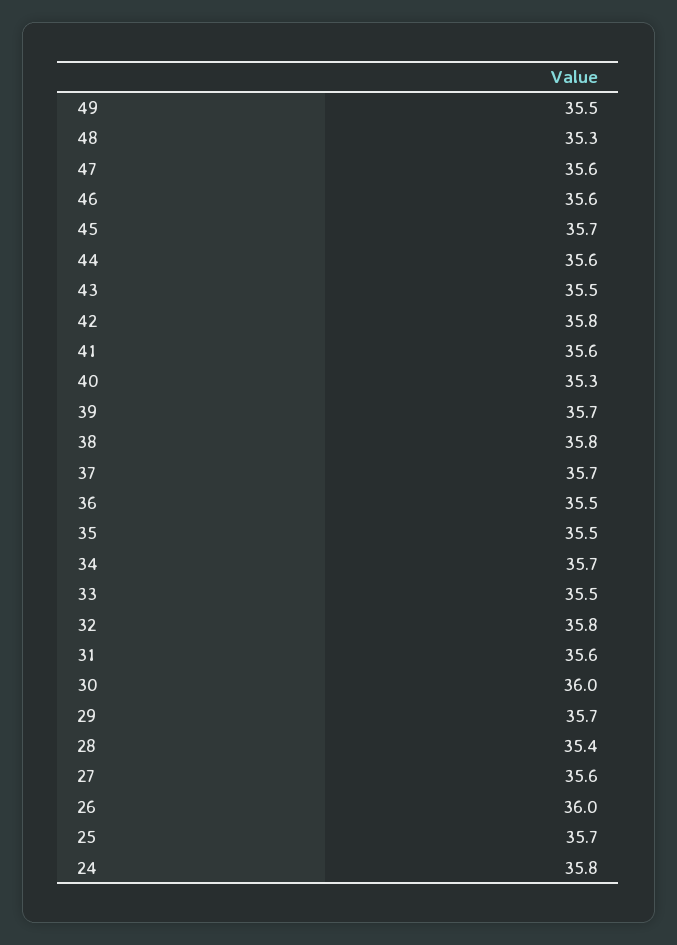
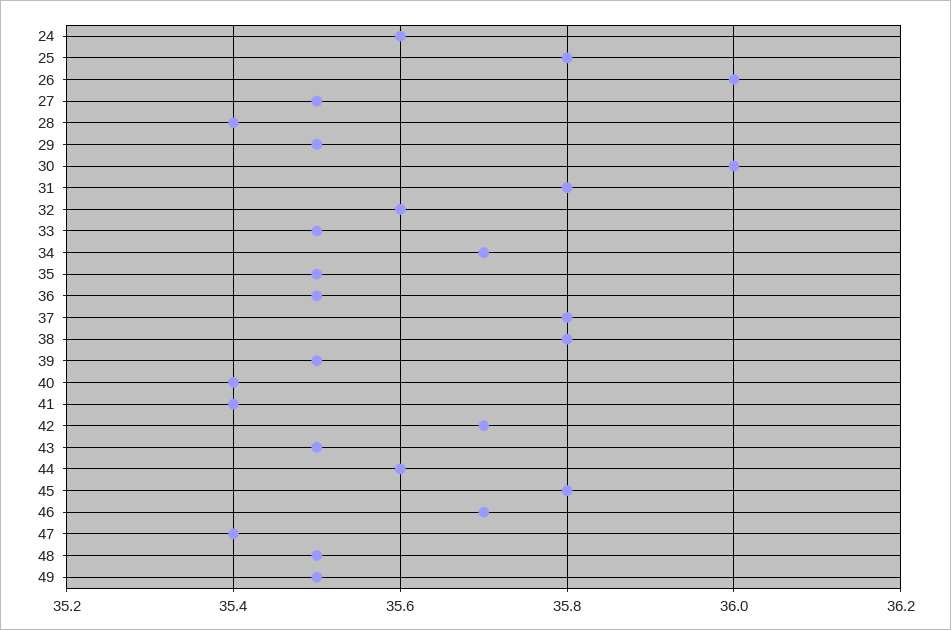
  {
    "49": 35.5,
-   "48": 35.3,
+   "48": 35.5,
-   "47": 35.6,
+   "47": 35.4,
-   "46": 35.6,
+   "46": 35.7,
-   "45": 35.7,
+   "45": 35.8,
    "44": 35.6,
    "43": 35.5,
-   "42": 35.8,
+   "42": 35.7,
-   "41": 35.6,
+   "41": 35.4,
-   "40": 35.3,
+   "40": 35.4,
-   "39": 35.7,
+   "39": 35.5,
    "38": 35.8,
-   "37": 35.7,
+   "37": 35.8,
    "36": 35.5,
    "35": 35.5,
    "34": 35.7,
    "33": 35.5,
-   "32": 35.8,
+   "32": 35.6,
-   "31": 35.6,
+   "31": 35.8,
    "30": 36,
-   "29": 35.7,
+   "29": 35.5,
    "28": 35.4,
-   "27": 35.6,
+   "27": 35.5,
    "26": 36,
-   "25": 35.7,
+   "25": 35.8,
-   "24": 35.8
+   "24": 35.6
  }

